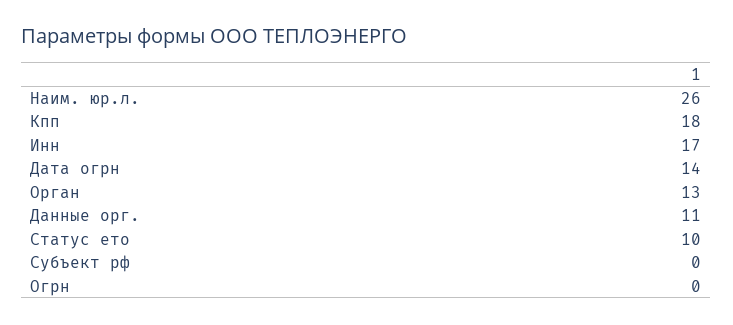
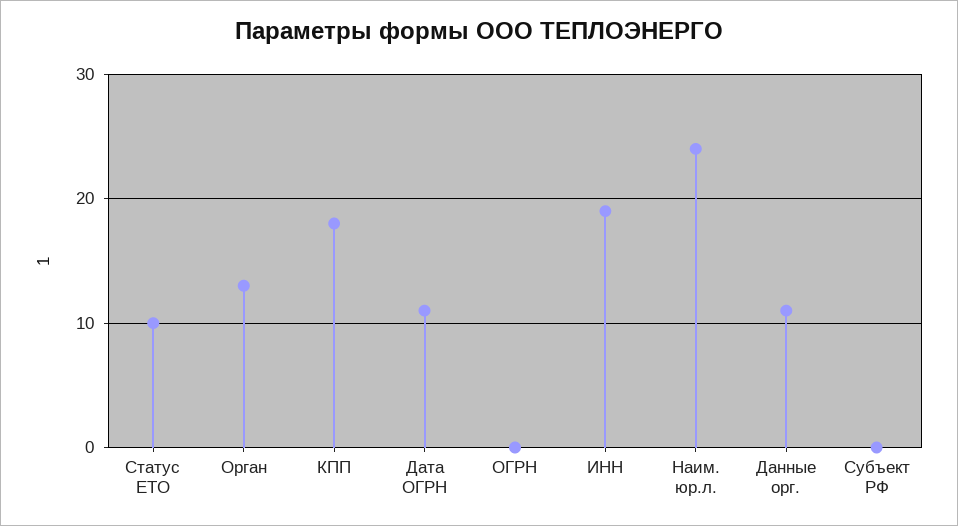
  {
-   "Наим. юр.л.": 26,
+   "Наим. юр.л.": 24,
    "Кпп": 18,
-   "Инн": 17,
+   "Инн": 19,
-   "Дата огрн": 14,
+   "Дата огрн": 11,
    "Орган": 13,
    "Данные орг.": 11,
    "Статус ето": 10,
    "Субъект рф": 0,
    "Огрн": 0
  }

